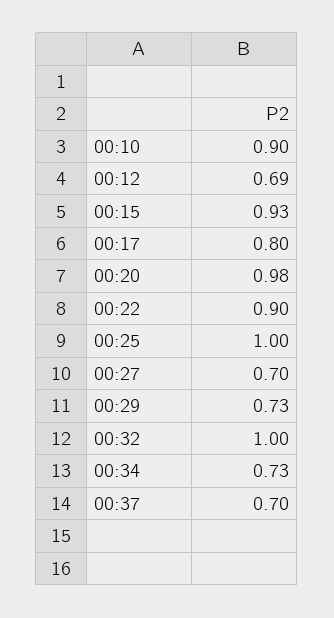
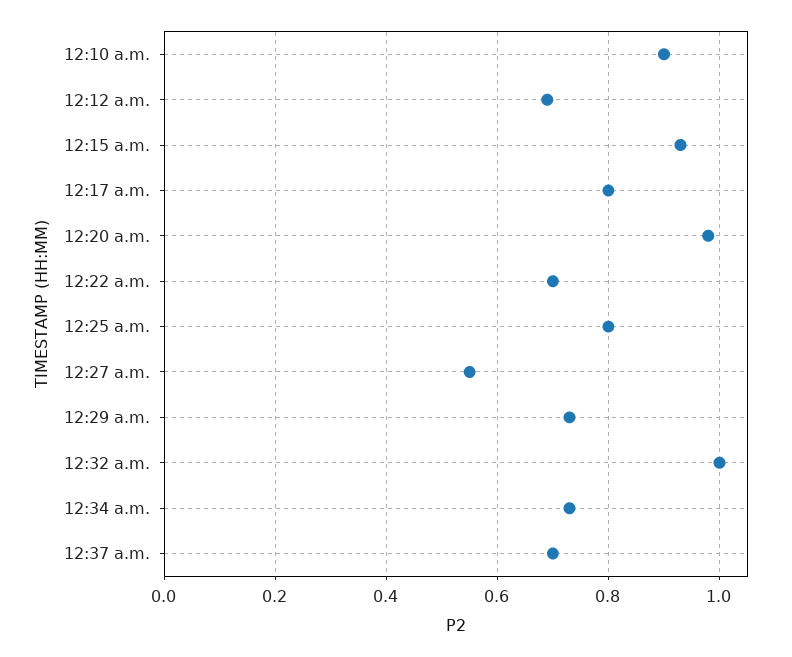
  {
    "00:10": 0.9,
    "00:12": 0.69,
    "00:15": 0.93,
    "00:17": 0.8,
    "00:20": 0.98,
-   "00:22": 0.9,
+   "00:22": 0.7,
-   "00:25": 1,
+   "00:25": 0.8,
-   "00:27": 0.7,
+   "00:27": 0.55,
    "00:29": 0.73,
    "00:32": 1,
    "00:34": 0.73,
    "00:37": 0.7
  }

